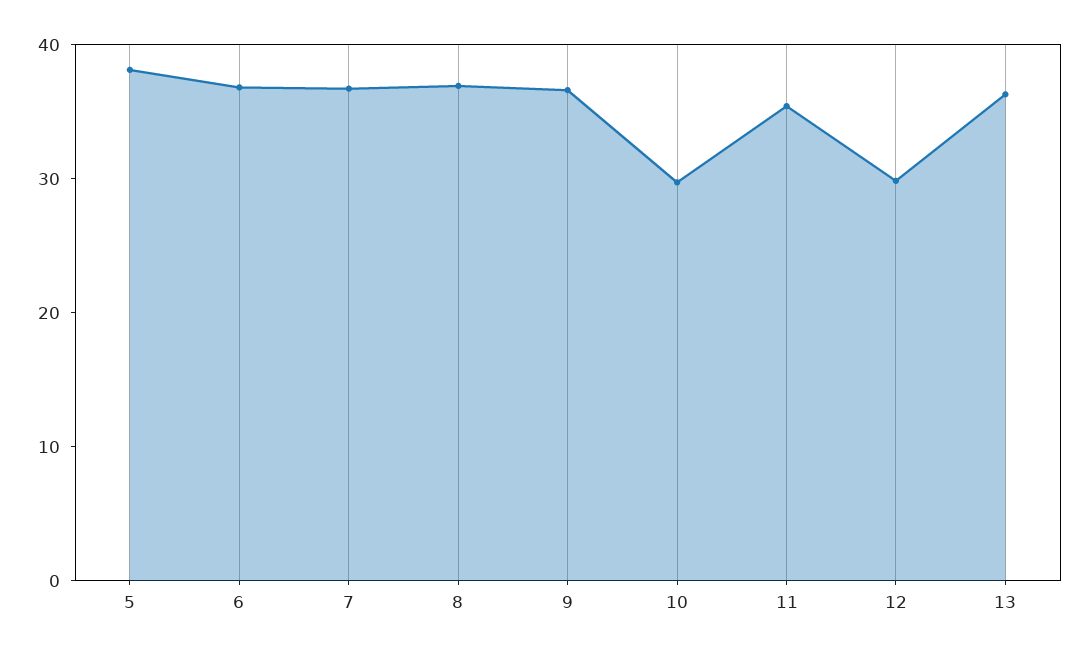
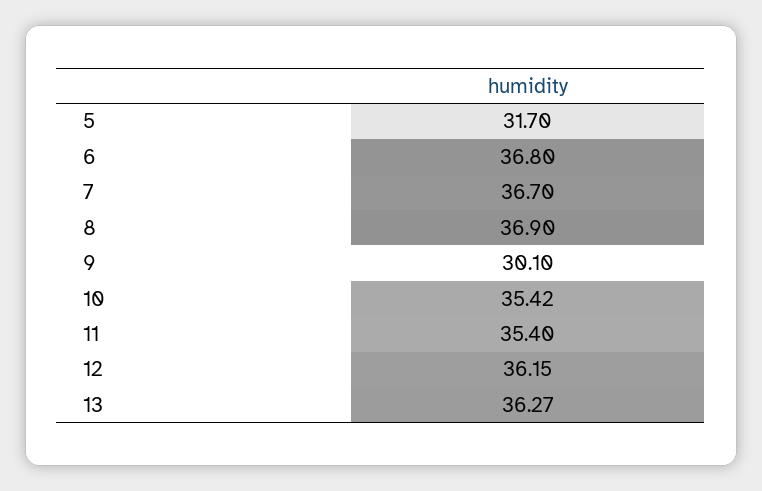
  {
-   "5": 38,
+   "5": 31.7,
    "6": 36.8,
    "7": 36.7,
    "8": 36.9,
-   "9": 36,
+   "9": 30.1,
-   "10": 30,
+   "10": 35.42,
    "11": 35.4,
-   "12": 30,
+   "12": 36.15,
    "13": 36.27
  }

